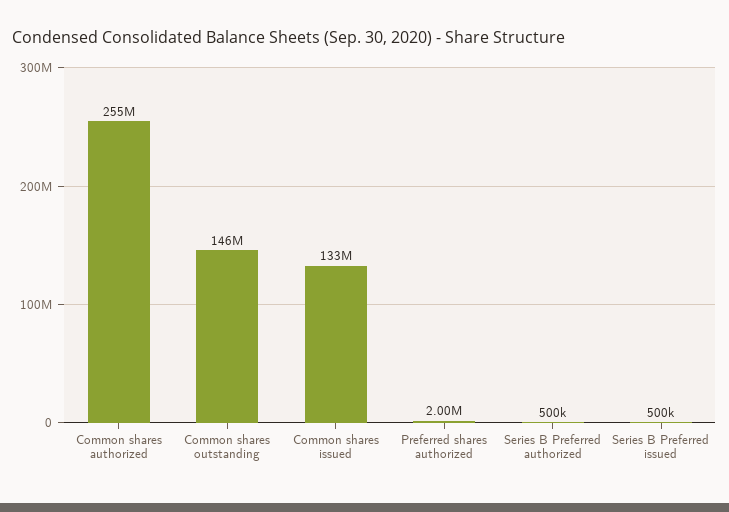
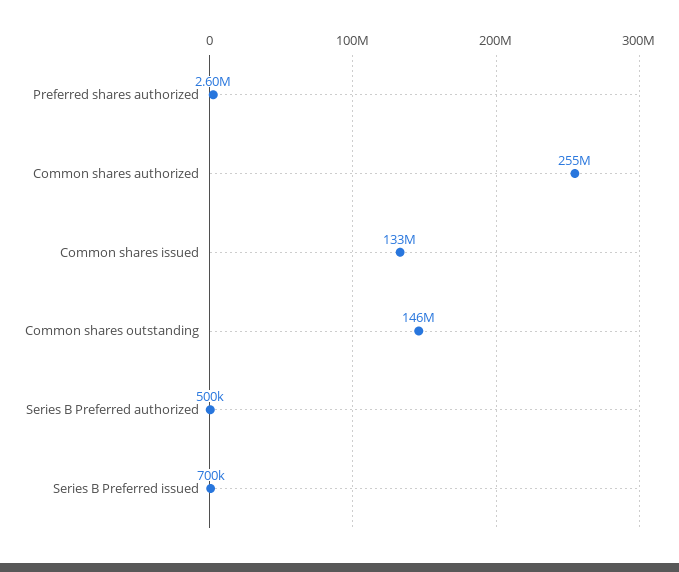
  {
    "Common shares authorized": 255000000,
    "Common shares outstanding": 146000000,
    "Common shares issued": 133000000,
-   "Preferred shares authorized": 2000000,
+   "Preferred shares authorized": 2600000,
    "Series B Preferred authorized": 500000,
-   "Series B Preferred issued": 500000
+   "Series B Preferred issued": 700000
  }

